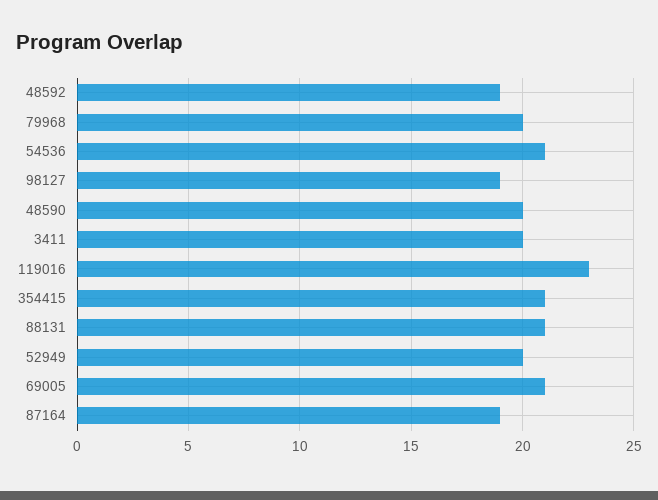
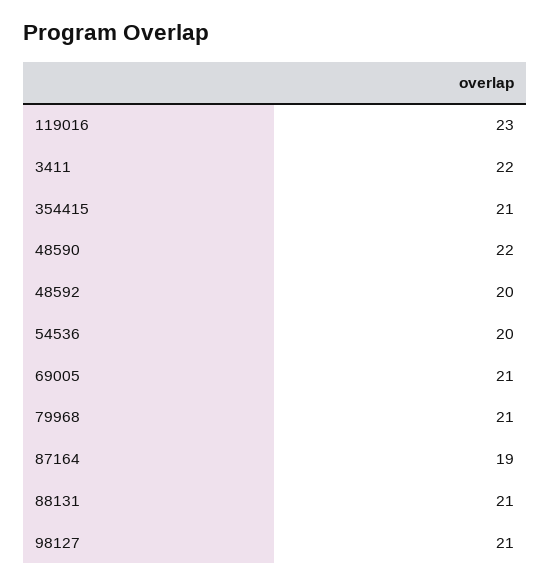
  {
-   "48592": 19,
+   "48592": 20,
-   "79968": 20,
+   "79968": 21,
-   "54536": 21,
+   "54536": 20,
-   "98127": 19,
+   "98127": 21,
-   "48590": 20,
+   "48590": 22,
-   "3411": 20,
+   "3411": 22,
    "119016": 23,
    "354415": 21,
    "88131": 21,
-   "52949": 20,
    "69005": 21,
    "87164": 19
  }

